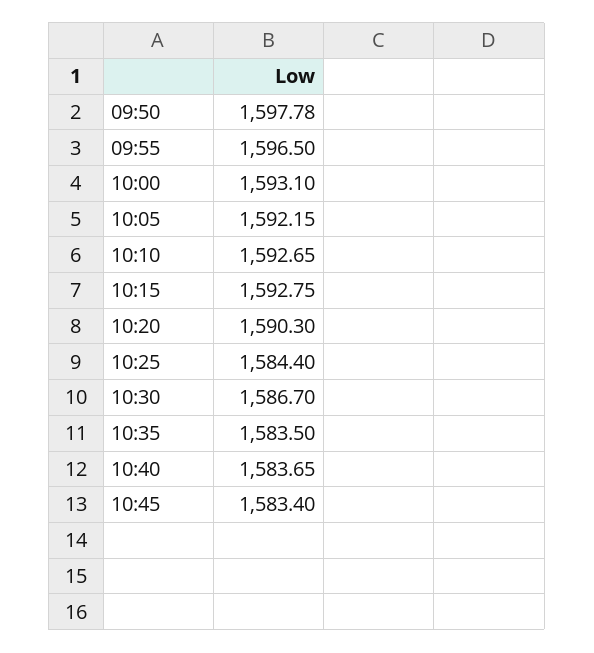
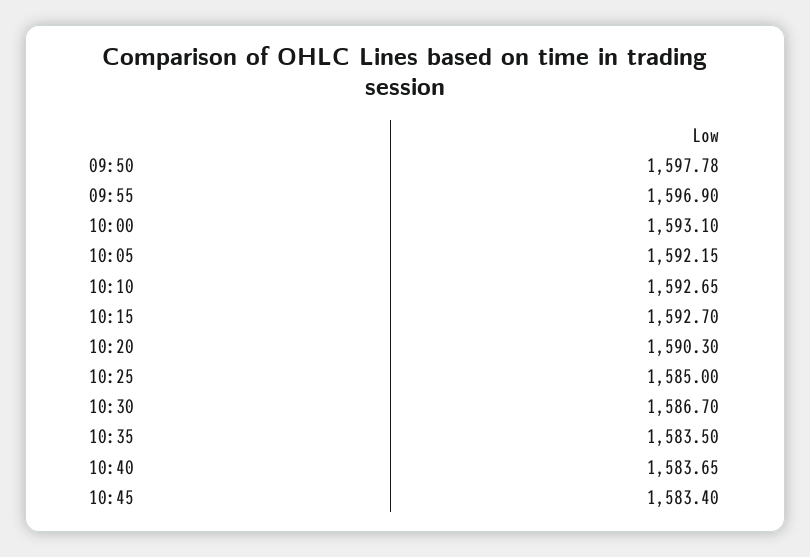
  {
    "09:50": 1597.78,
-   "09:55": 1596.5,
+   "09:55": 1596.9,
    "10:00": 1593.1,
    "10:05": 1592.15,
    "10:10": 1592.65,
-   "10:15": 1592.75,
+   "10:15": 1592.7,
    "10:20": 1590.3,
-   "10:25": 1584.4,
+   "10:25": 1585,
    "10:30": 1586.7,
    "10:35": 1583.5,
    "10:40": 1583.65,
    "10:45": 1583.4
  }

